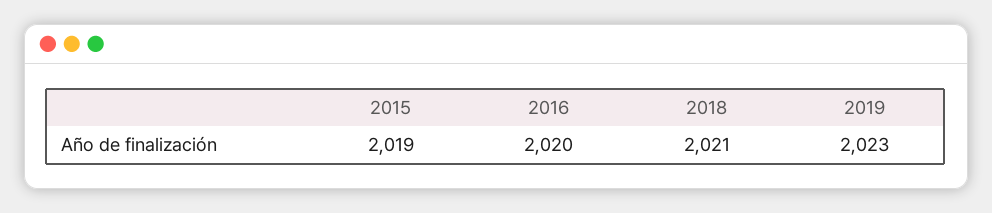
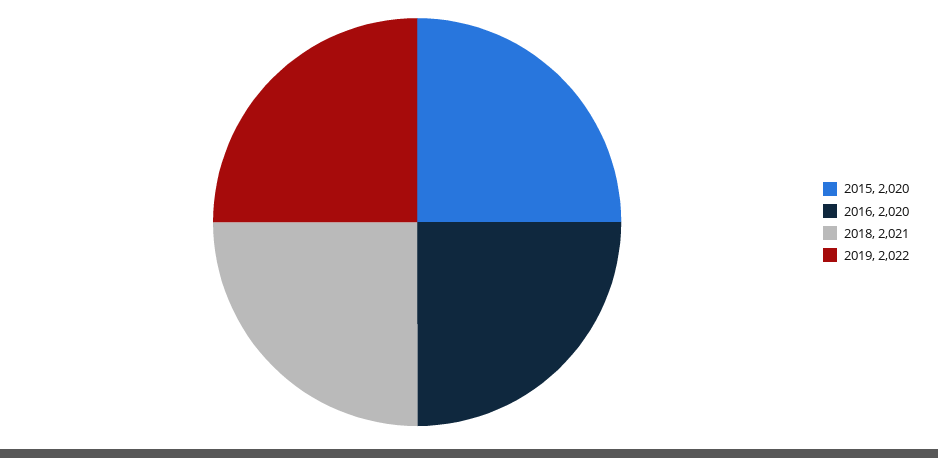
  {
-   "2015": 2019,
+   "2015": 2020,
    "2016": 2020,
    "2018": 2021,
-   "2019": 2023
+   "2019": 2022
  }

